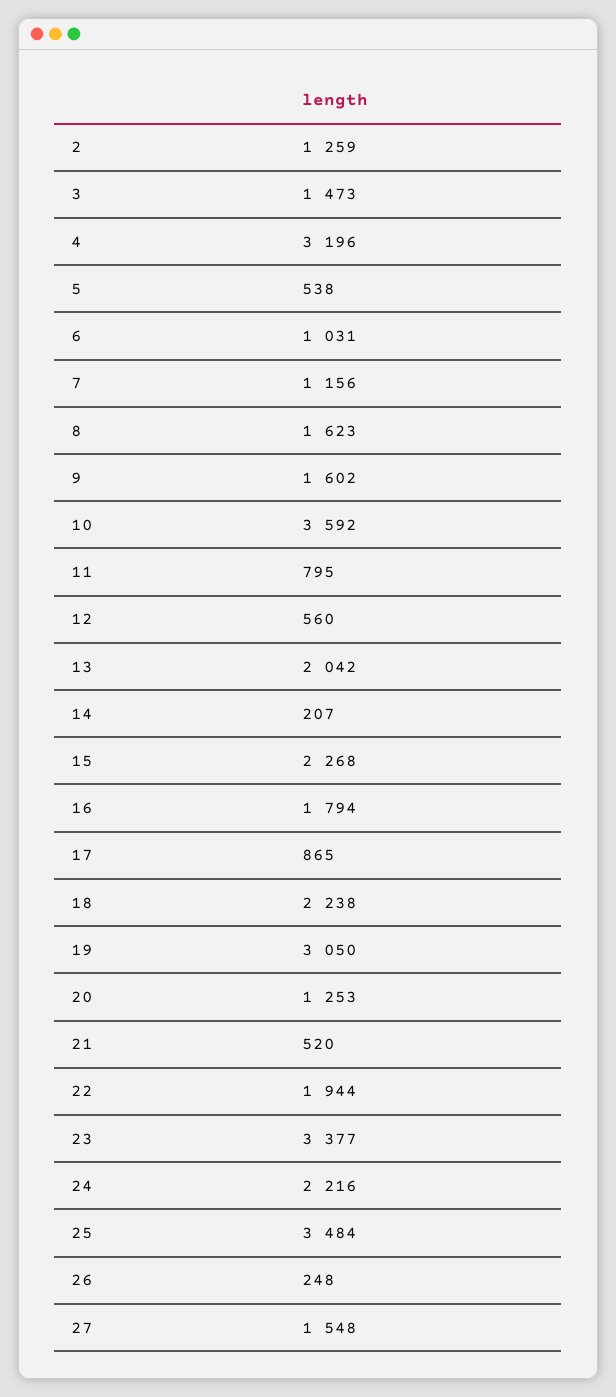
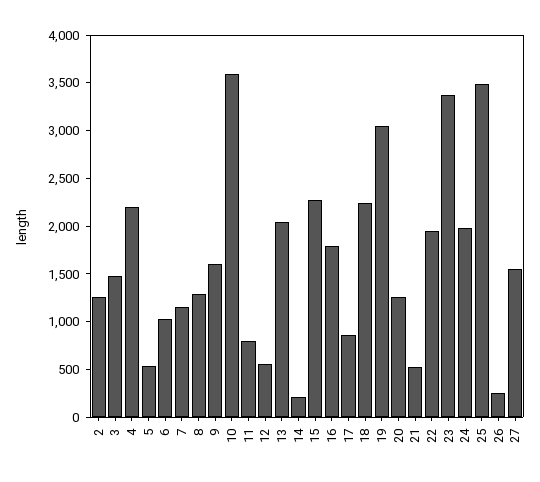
  {
    "2": 1259,
    "3": 1473,
-   "4": 3196,
+   "4": 2200,
    "5": 538,
    "6": 1031,
    "7": 1156,
-   "8": 1623,
+   "8": 1300,
    "9": 1602,
    "10": 3592,
    "11": 795,
    "12": 560,
    "13": 2042,
    "14": 207,
    "15": 2268,
    "16": 1794,
    "17": 865,
    "18": 2238,
    "19": 3050,
    "20": 1253,
    "21": 520,
    "22": 1944,
    "23": 3377,
-   "24": 2216,
+   "24": 2000,
    "25": 3484,
    "26": 248,
    "27": 1548
  }

